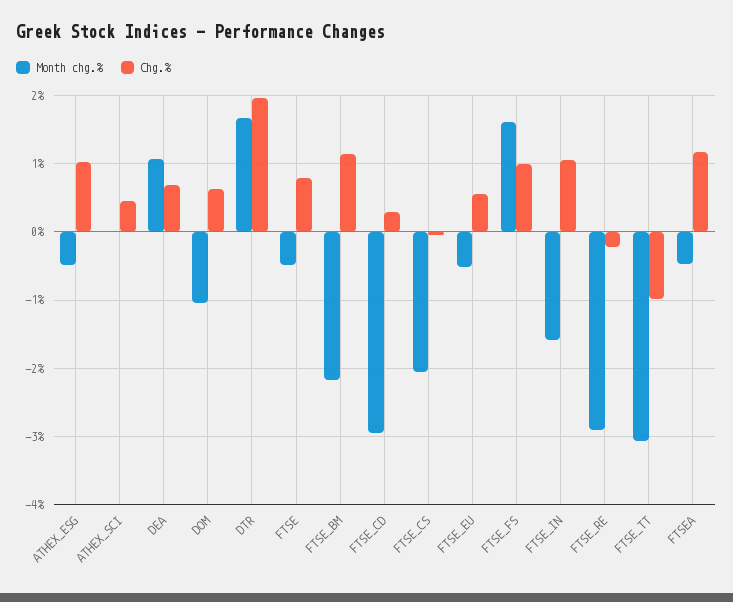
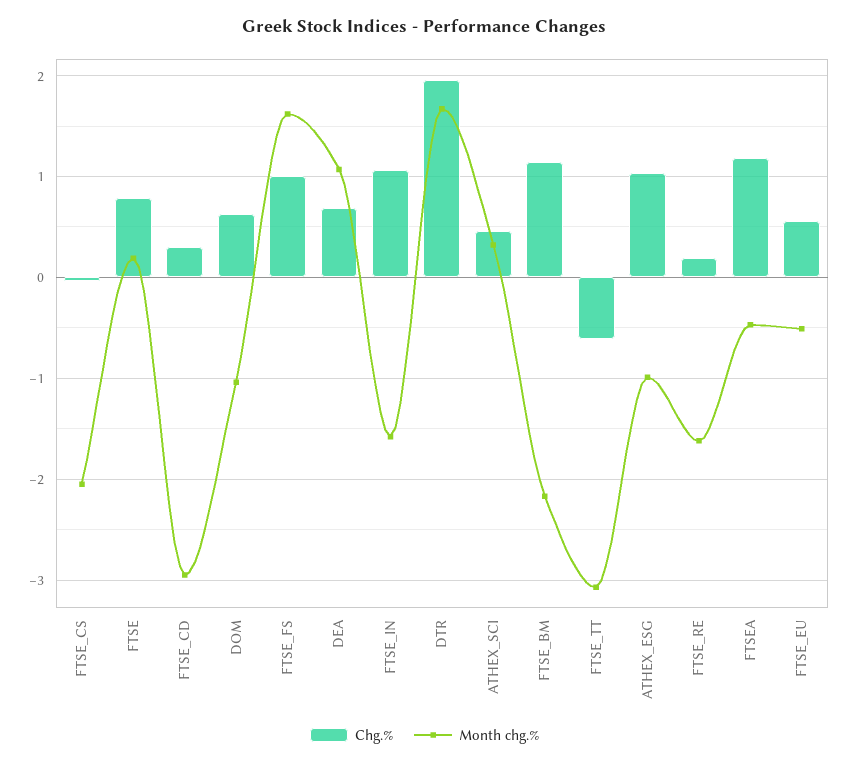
  {
    "Month chg.%": {
-     "ATHEX_ESG": -0.5,
+     "ATHEX_ESG": -1,
-     "ATHEX_SCI": 0,
+     "ATHEX_SCI": 0.3,
      "DEA": 1.1,
      "DOM": -1,
      "DTR": 1.7,
-     "FTSE": -0.5,
+     "FTSE": 0.2,
      "FTSE_BM": -2.2,
      "FTSE_CD": -3,
      "FTSE_CS": -2.1,
      "FTSE_EU": -0.5,
      "FTSE_FS": 1.6,
      "FTSE_IN": -1.6,
-     "FTSE_RE": -2.9,
+     "FTSE_RE": -1.6,
      "FTSE_TT": -3.1,
      "FTSEA": -0.5
    },
    "Chg.%": {
      "ATHEX_ESG": 1,
      "ATHEX_SCI": 0.5,
      "DEA": 0.7,
      "DOM": 0.6,
      "DTR": 2,
      "FTSE": 0.8,
      "FTSE_BM": 1.1,
      "FTSE_CD": 0.3,
      "FTSE_CS": 0,
      "FTSE_EU": 0.6,
      "FTSE_FS": 1,
      "FTSE_IN": 1.1,
-     "FTSE_RE": -0.2,
+     "FTSE_RE": 0.2,
-     "FTSE_TT": -1,
+     "FTSE_TT": -0.6,
      "FTSEA": 1.2
    }
  }

